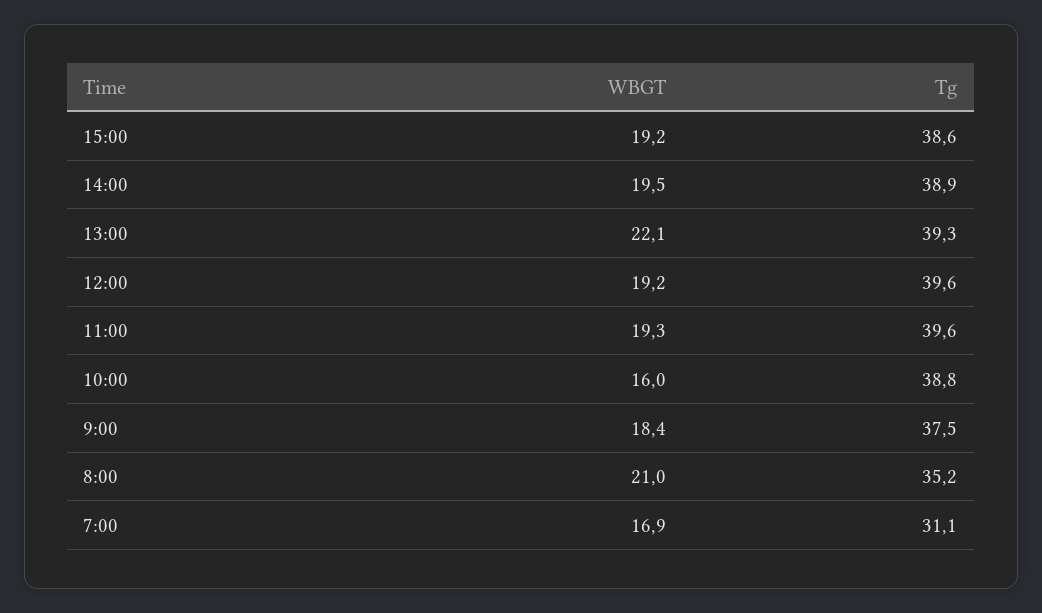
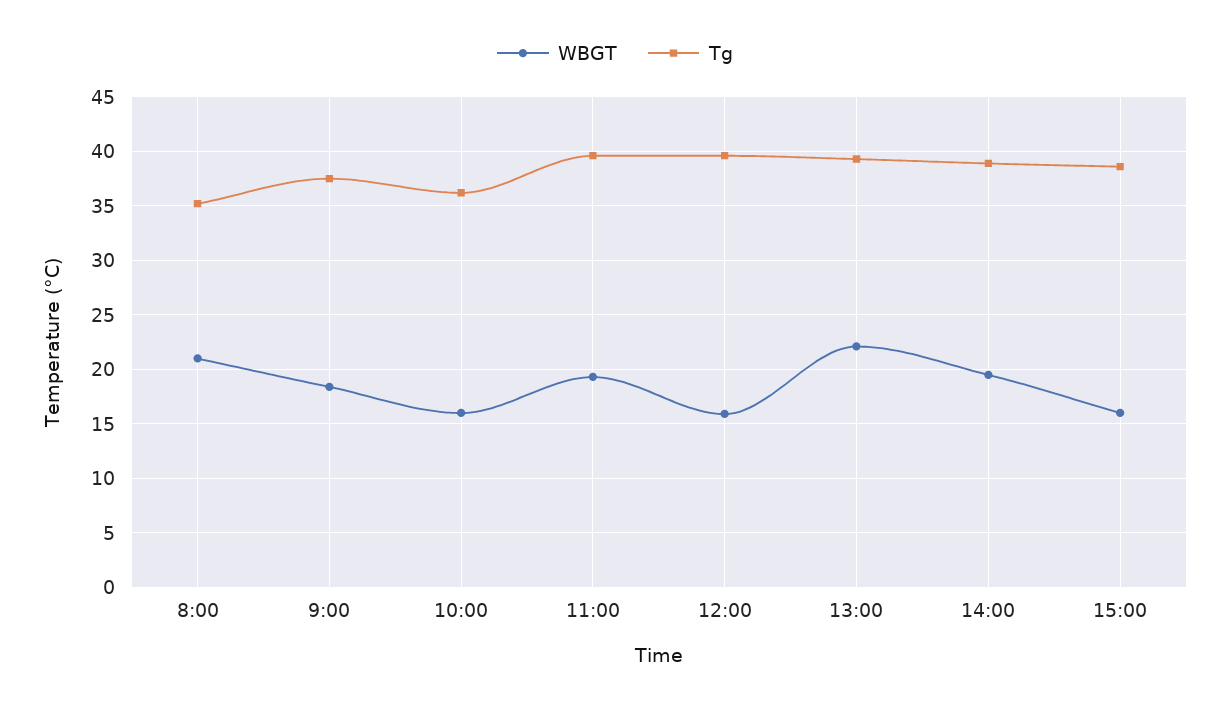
  {
    "WBGT": {
-     "15:00": 19.2,
+     "15:00": 16,
      "14:00": 19.5,
      "13:00": 22.1,
-     "12:00": 19.2,
+     "12:00": 16,
      "11:00": 19.3,
      "10:00": 16,
      "9:00": 18.4,
-     "8:00": 21,
+     "8:00": 21
-     "7:00": 16.9
    },
    "Tg": {
      "15:00": 38.6,
      "14:00": 38.9,
      "13:00": 39.3,
      "12:00": 39.6,
      "11:00": 39.6,
-     "10:00": 38.8,
+     "10:00": 36,
      "9:00": 37.5,
-     "8:00": 35.2,
+     "8:00": 35.2
-     "7:00": 31.1
    }
  }

